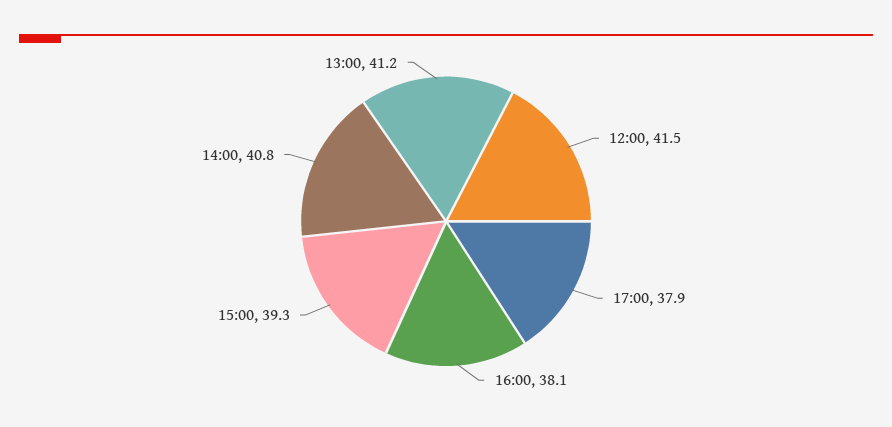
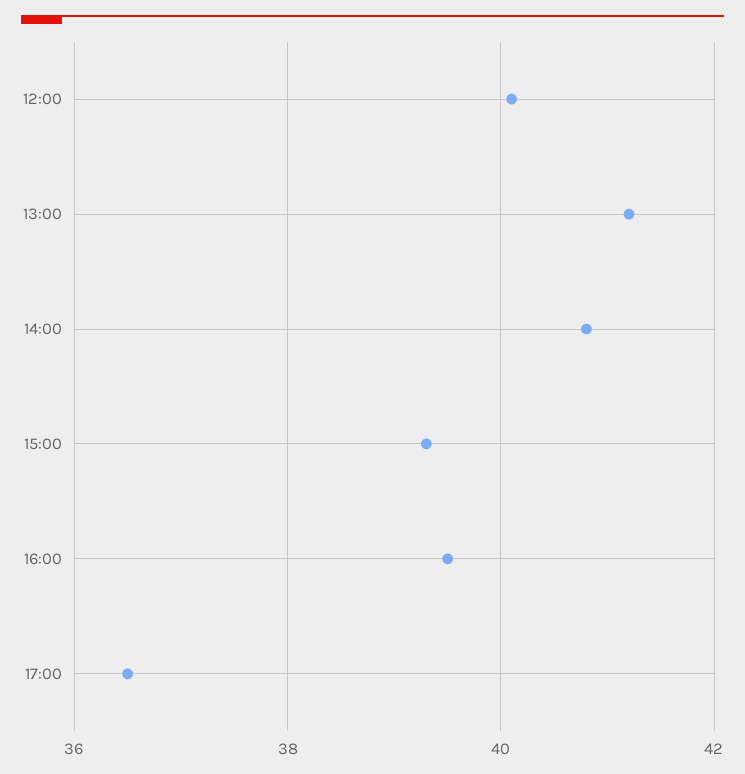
  {
-   "12:00": 41.5,
+   "12:00": 40,
-   "17:00": 37.9,
+   "17:00": 36.5,
-   "16:00": 38.1,
+   "16:00": 39.5,
    "15:00": 39.3,
    "14:00": 40.8,
    "13:00": 41.2
  }

